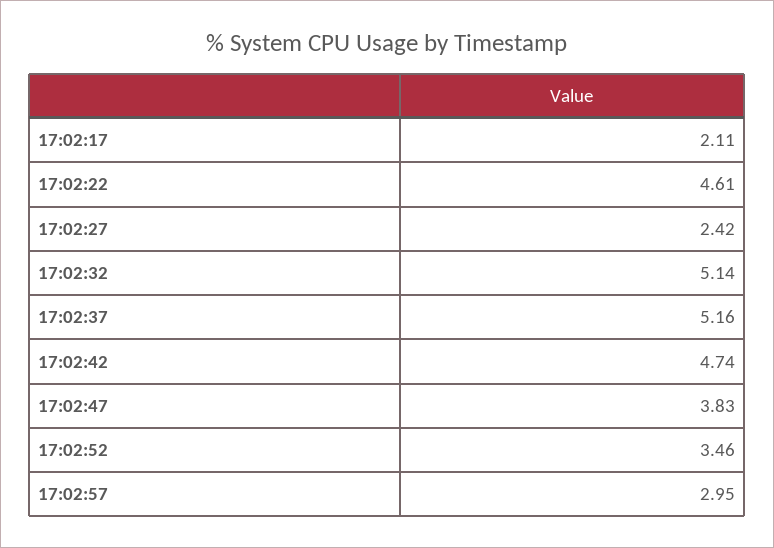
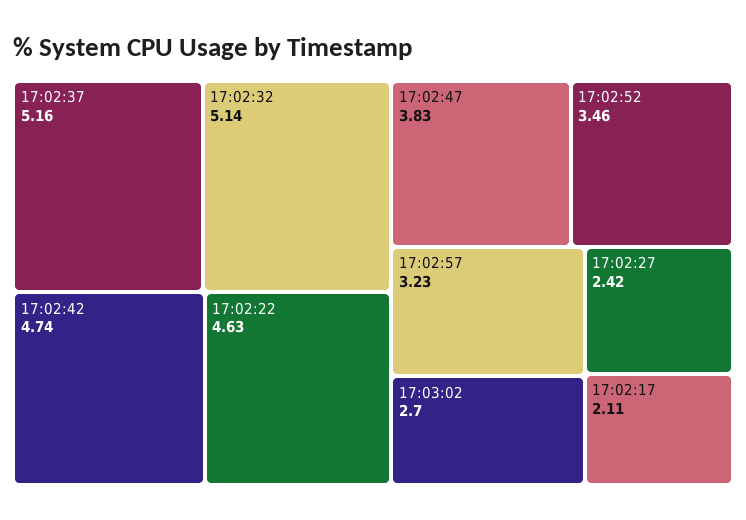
  {
    "17:02:17": 2.11,
-   "17:02:22": 4.61,
+   "17:02:22": 4.63,
    "17:02:27": 2.42,
    "17:02:32": 5.14,
    "17:02:37": 5.16,
    "17:02:42": 4.74,
    "17:02:47": 3.83,
    "17:02:52": 3.46,
-   "17:02:57": 2.95
+   "17:02:57": 3.23,
+   "17:03:02": 2.7
  }

